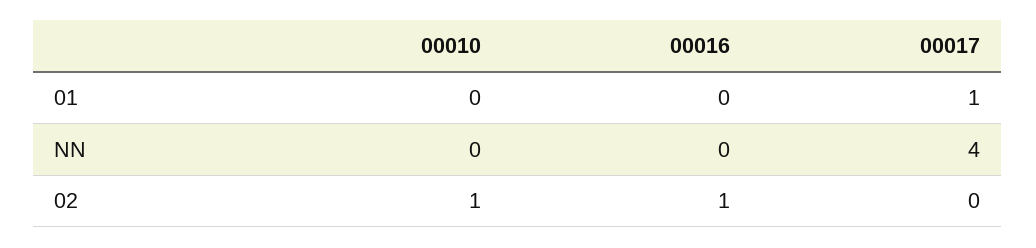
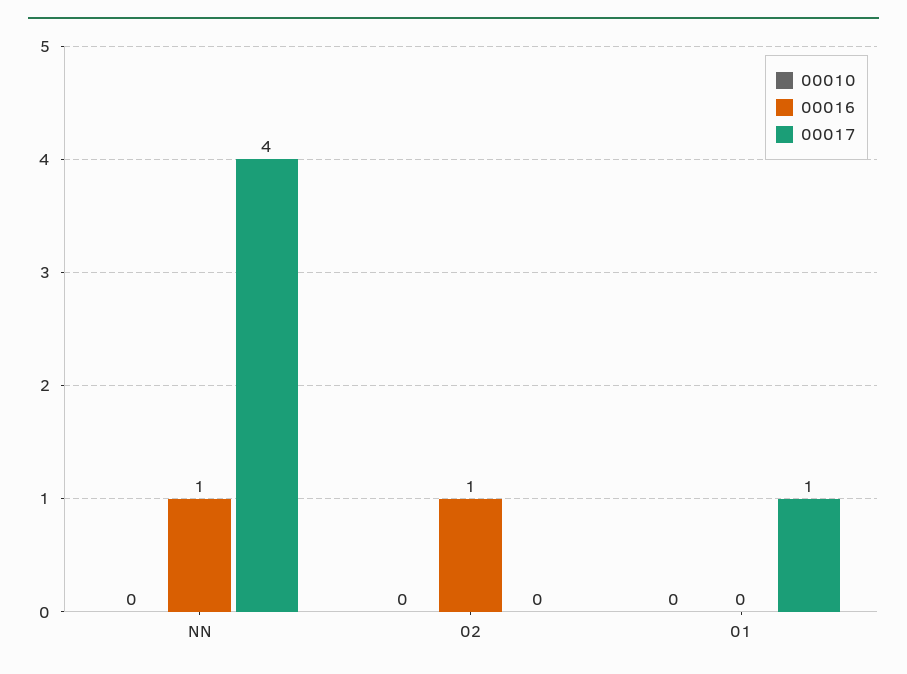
  {
    "00010": {
      "01": 0,
      "NN": 0,
-     "02": 1
+     "02": 0
    },
    "00016": {
      "01": 0,
-     "NN": 0,
+     "NN": 1,
      "02": 1
    },
    "00017": {
      "01": 1,
      "NN": 4,
      "02": 0
    }
  }

